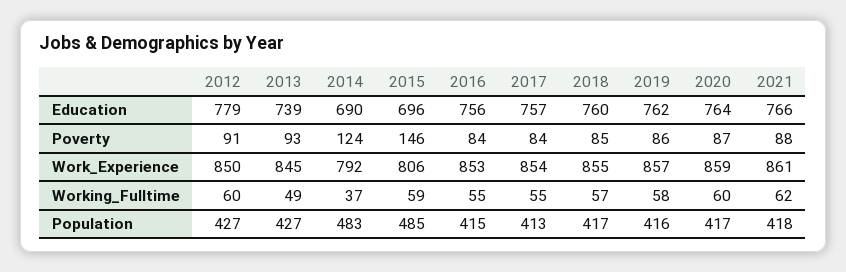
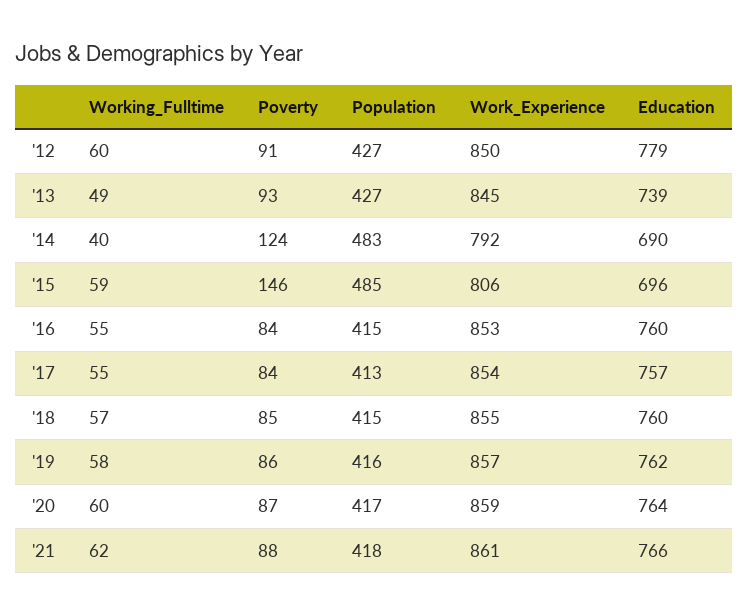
  {
    "2012": {
      "Education": 779,
      "Poverty": 91,
      "Work_Experience": 850,
      "Working_Fulltime": 60,
      "Population": 427
    },
    "2013": {
      "Education": 739,
      "Poverty": 93,
      "Work_Experience": 845,
      "Working_Fulltime": 49,
      "Population": 427
    },
    "2014": {
      "Education": 690,
      "Poverty": 124,
      "Work_Experience": 792,
-     "Working_Fulltime": 37,
+     "Working_Fulltime": 40,
      "Population": 483
    },
    "2015": {
      "Education": 696,
      "Poverty": 146,
      "Work_Experience": 806,
      "Working_Fulltime": 59,
      "Population": 485
    },
    "2016": {
-     "Education": 756,
+     "Education": 760,
      "Poverty": 84,
      "Work_Experience": 853,
      "Working_Fulltime": 55,
      "Population": 415
    },
    "2017": {
      "Education": 757,
      "Poverty": 84,
      "Work_Experience": 854,
      "Working_Fulltime": 55,
      "Population": 413
    },
    "2018": {
      "Education": 760,
      "Poverty": 85,
      "Work_Experience": 855,
      "Working_Fulltime": 57,
-     "Population": 417
+     "Population": 415
    },
    "2019": {
      "Education": 762,
      "Poverty": 86,
      "Work_Experience": 857,
      "Working_Fulltime": 58,
      "Population": 416
    },
    "2020": {
      "Education": 764,
      "Poverty": 87,
      "Work_Experience": 859,
      "Working_Fulltime": 60,
      "Population": 417
    },
    "2021": {
      "Education": 766,
      "Poverty": 88,
      "Work_Experience": 861,
      "Working_Fulltime": 62,
      "Population": 418
    }
  }

